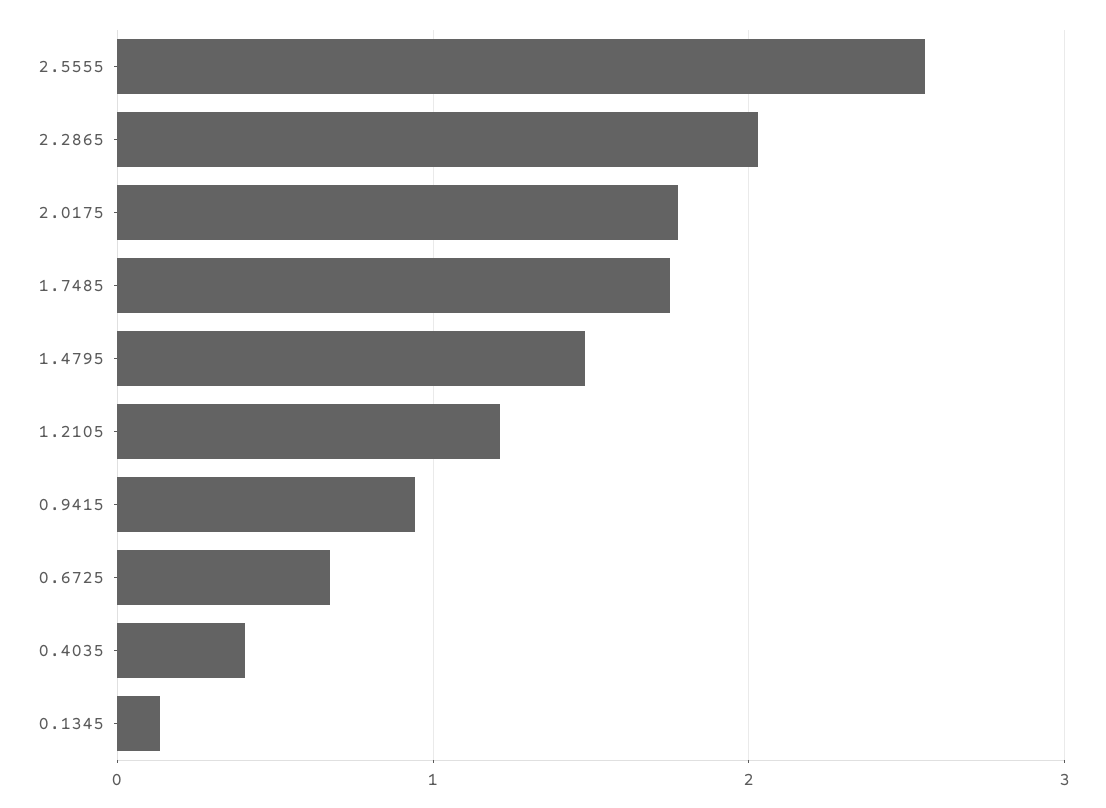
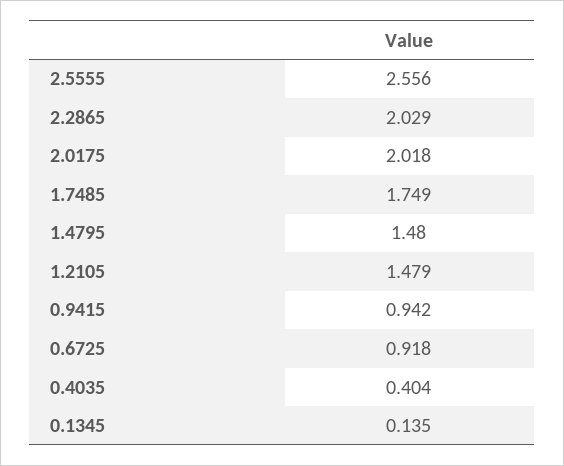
  {
    "2.5555": 2.556,
    "2.2865": 2.029,
-   "2.0175": 1.8,
+   "2.0175": 2.018,
    "1.7485": 1.749,
    "1.4795": 1.48,
-   "1.2105": 1.2,
+   "1.2105": 1.479,
    "0.9415": 0.942,
-   "0.6725": 0.7,
+   "0.6725": 0.918,
    "0.4035": 0.404,
    "0.1345": 0.135
  }

